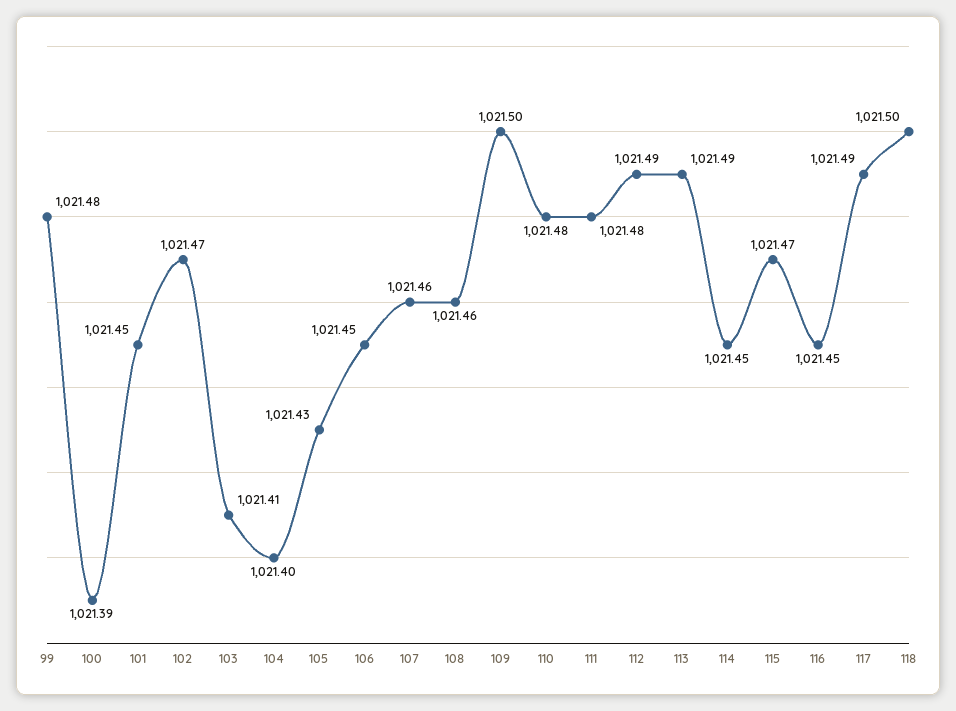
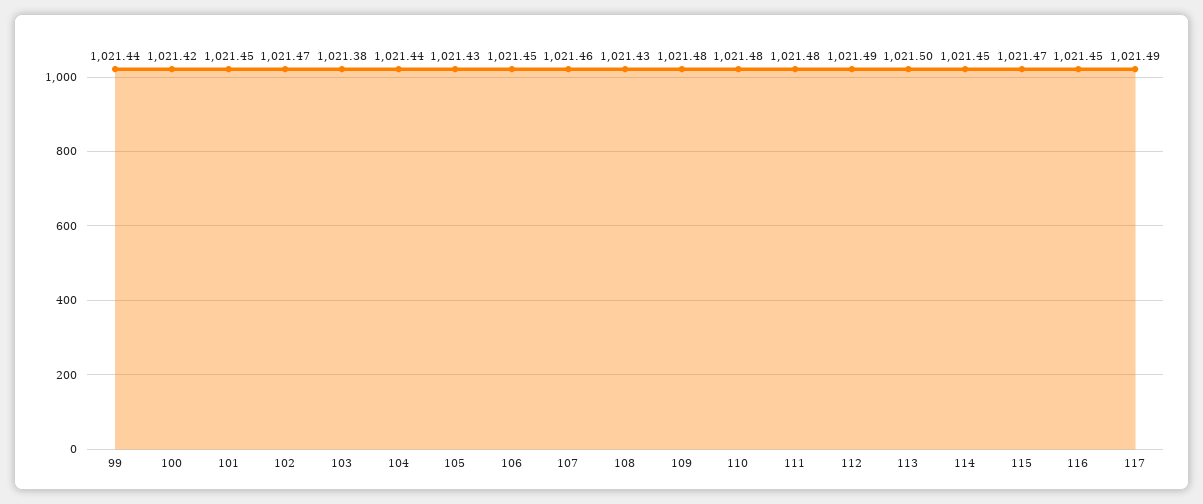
  {
-   "99": 1021.48,
+   "99": 1021.44,
-   "100": 1021.39,
+   "100": 1021.42,
    "101": 1021.45,
    "102": 1021.47,
-   "103": 1021.41,
+   "103": 1021.38,
-   "104": 1021.4,
+   "104": 1021.44,
    "105": 1021.43,
    "106": 1021.45,
    "107": 1021.46,
-   "108": 1021.46,
+   "108": 1021.43,
-   "109": 1021.5,
+   "109": 1021.48,
    "110": 1021.48,
    "111": 1021.48,
    "112": 1021.49,
-   "113": 1021.49,
+   "113": 1021.5,
    "114": 1021.45,
    "115": 1021.47,
    "116": 1021.45,
-   "117": 1021.49,
+   "117": 1021.49
-   "118": 1021.5
  }

